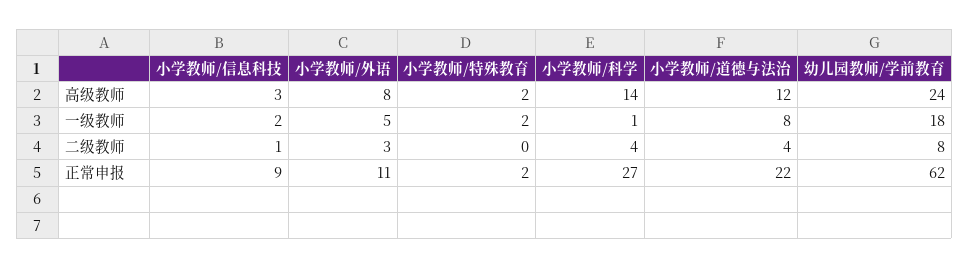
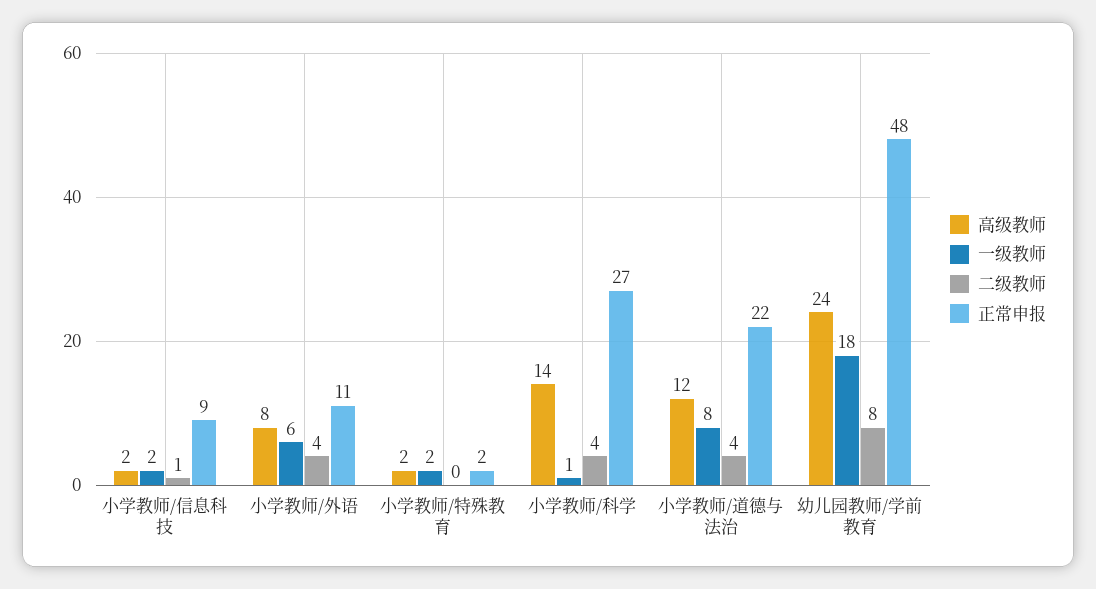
  {
    "高级教师": {
-     "小学教师/信息科技": 3,
+     "小学教师/信息科技": 2,
      "小学教师/外语": 8,
      "小学教师/特殊教育": 2,
      "小学教师/科学": 14,
      "小学教师/道德与法治": 12,
      "幼儿园教师/学前教育": 24
    },
    "一级教师": {
      "小学教师/信息科技": 2,
-     "小学教师/外语": 5,
+     "小学教师/外语": 6,
      "小学教师/特殊教育": 2,
      "小学教师/科学": 1,
      "小学教师/道德与法治": 8,
      "幼儿园教师/学前教育": 18
    },
    "二级教师": {
      "小学教师/信息科技": 1,
-     "小学教师/外语": 3,
+     "小学教师/外语": 4,
      "小学教师/特殊教育": 0,
      "小学教师/科学": 4,
      "小学教师/道德与法治": 4,
      "幼儿园教师/学前教育": 8
    },
    "正常申报": {
      "小学教师/信息科技": 9,
      "小学教师/外语": 11,
      "小学教师/特殊教育": 2,
      "小学教师/科学": 27,
      "小学教师/道德与法治": 22,
-     "幼儿园教师/学前教育": 62
+     "幼儿园教师/学前教育": 48
    }
  }

